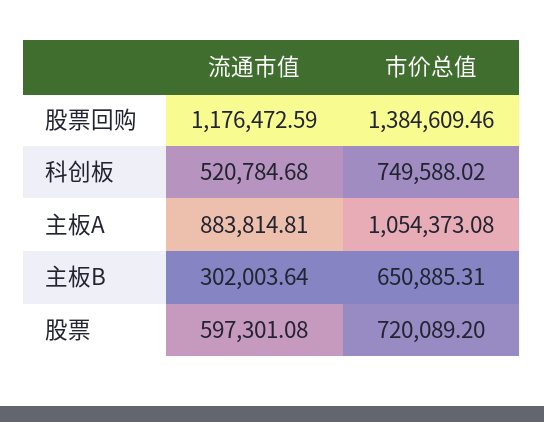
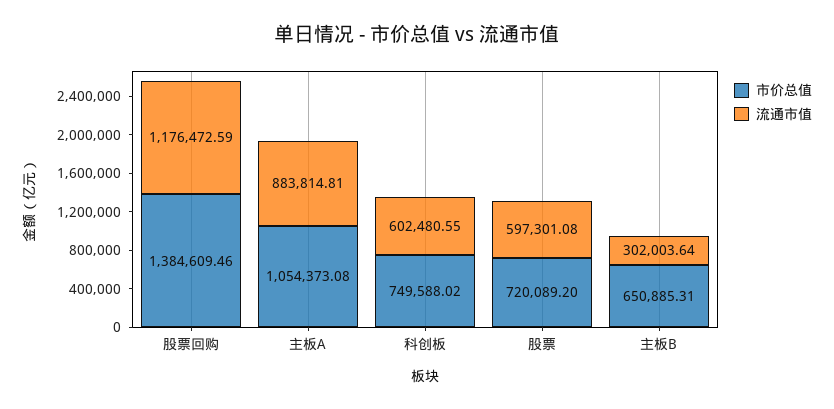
  {
    "流通市值": {
      "股票回购": 1176472.59,
-     "科创板": 520784.68,
+     "科创板": 602480.55,
      "主板A": 883814.81,
      "主板B": 302003.64,
      "股票": 597301.08
    },
    "市价总值": {
      "股票回购": 1384609.46,
      "科创板": 749588.02,
      "主板A": 1054373.08,
      "主板B": 650885.31,
      "股票": 720089.2
    }
  }

